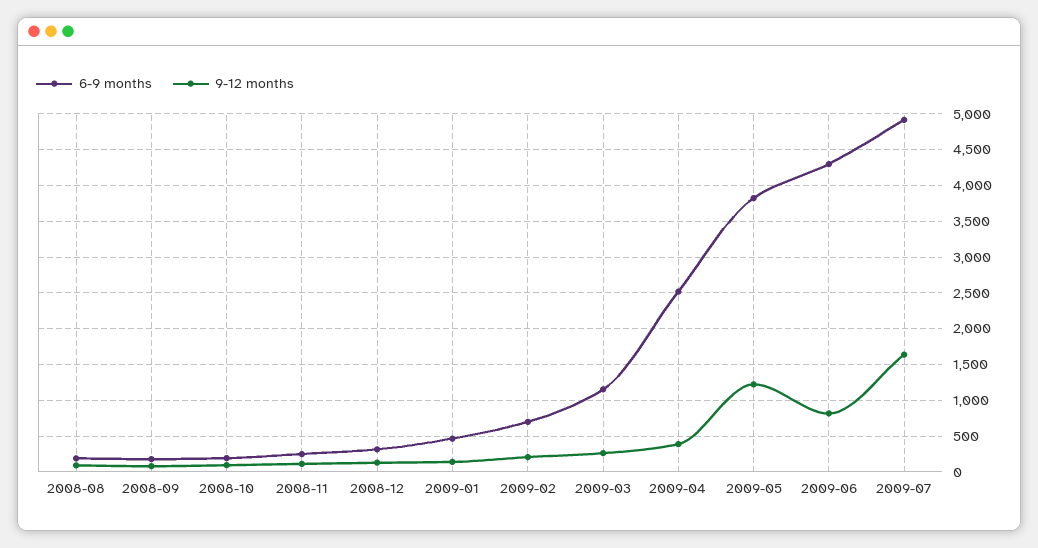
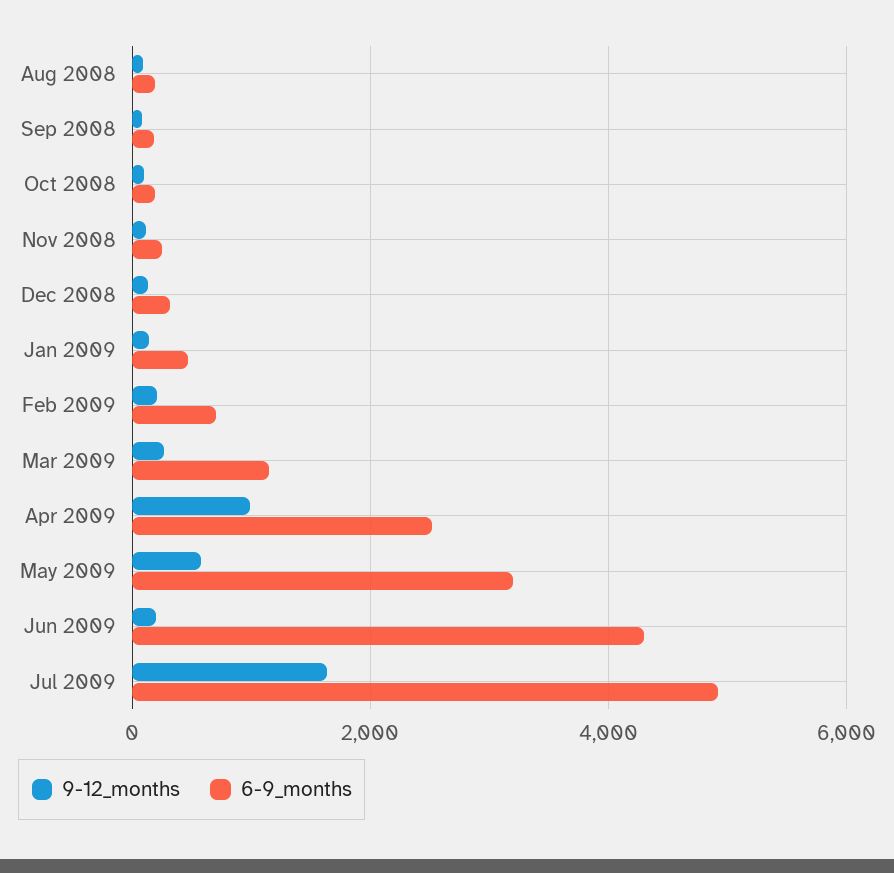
  {
    "6-9 months": {
      "2008-08": 200,
      "2008-09": 200,
      "2008-10": 200,
      "2008-11": 300,
      "2008-12": 300,
      "2009-01": 500,
      "2009-02": 700,
      "2009-03": 1200,
      "2009-04": 2500,
-     "2009-05": 3800,
+     "2009-05": 3200,
      "2009-06": 4300,
      "2009-07": 4900
    },
    "9-12 months": {
      "2008-08": 100,
      "2008-09": 100,
      "2008-10": 100,
      "2008-11": 100,
      "2008-12": 100,
      "2009-01": 100,
      "2009-02": 200,
      "2009-03": 300,
-     "2009-04": 400,
+     "2009-04": 1000,
-     "2009-05": 1200,
+     "2009-05": 600,
-     "2009-06": 800,
+     "2009-06": 200,
      "2009-07": 1600
    }
  }

